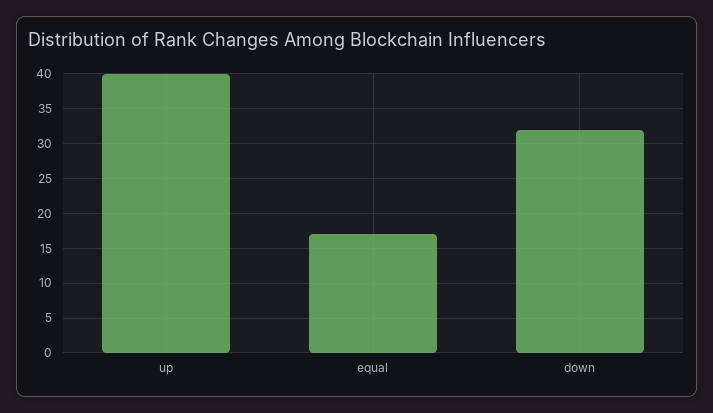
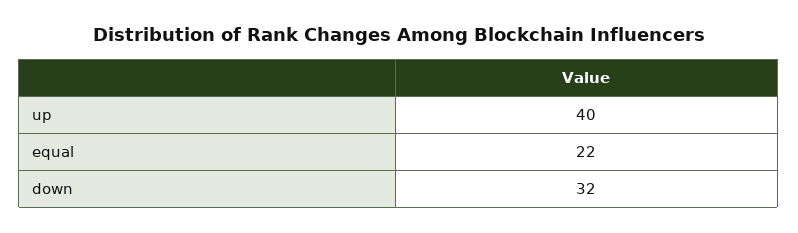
  {
    "up": 40,
-   "equal": 17,
+   "equal": 22,
    "down": 32
  }

